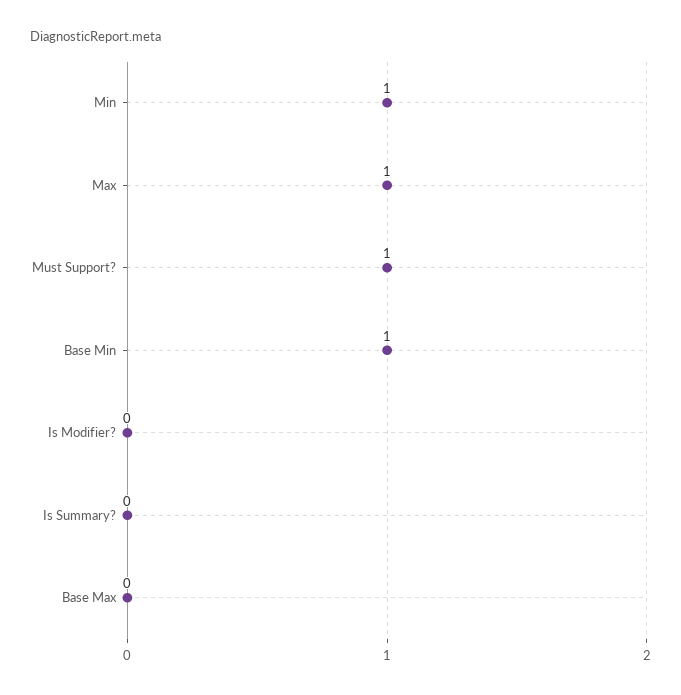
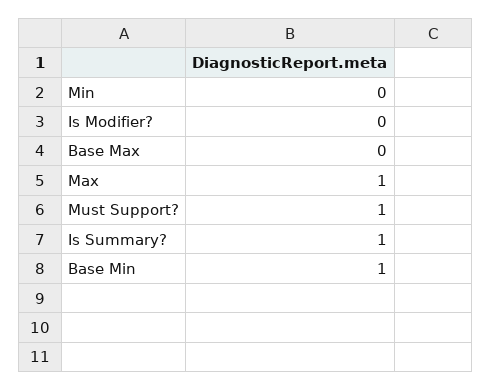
  {
-   "Min": 1,
+   "Min": 0,
    "Max": 1,
    "Must Support?": 1,
    "Base Min": 1,
    "Is Modifier?": 0,
-   "Is Summary?": 0,
+   "Is Summary?": 1,
    "Base Max": 0
  }

